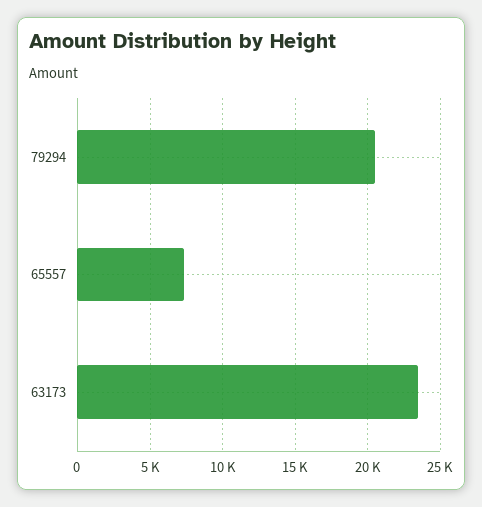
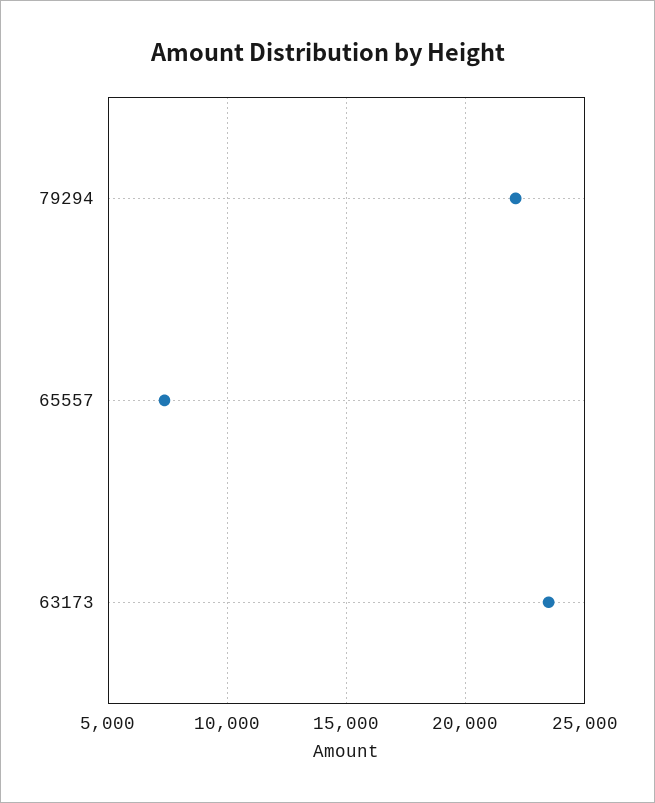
  {
-   "79294": 20500,
+   "79294": 22000,
    "65557": 7500,
    "63173": 23500
  }

